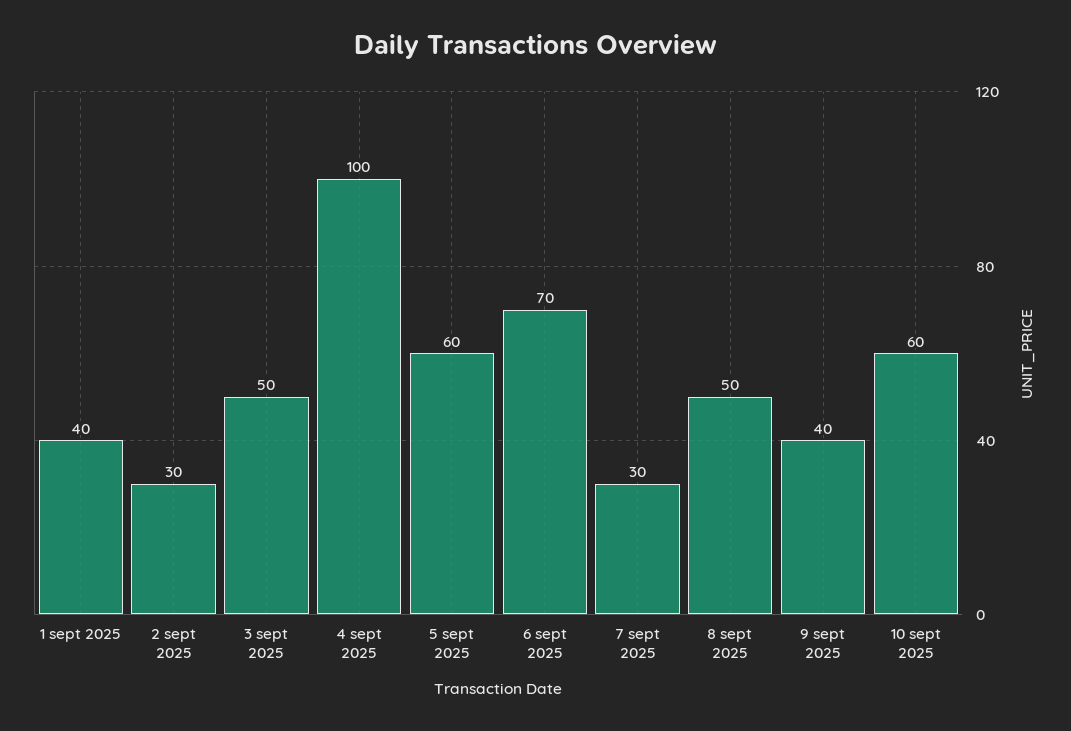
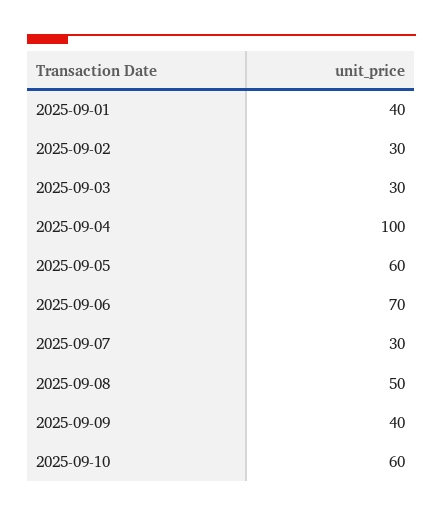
  {
    "1 sept 2025": 40,
    "2 sept 2025": 30,
-   "3 sept 2025": 50,
+   "3 sept 2025": 30,
    "4 sept 2025": 100,
    "5 sept 2025": 60,
    "6 sept 2025": 70,
    "7 sept 2025": 30,
    "8 sept 2025": 50,
    "9 sept 2025": 40,
    "10 sept 2025": 60
  }

